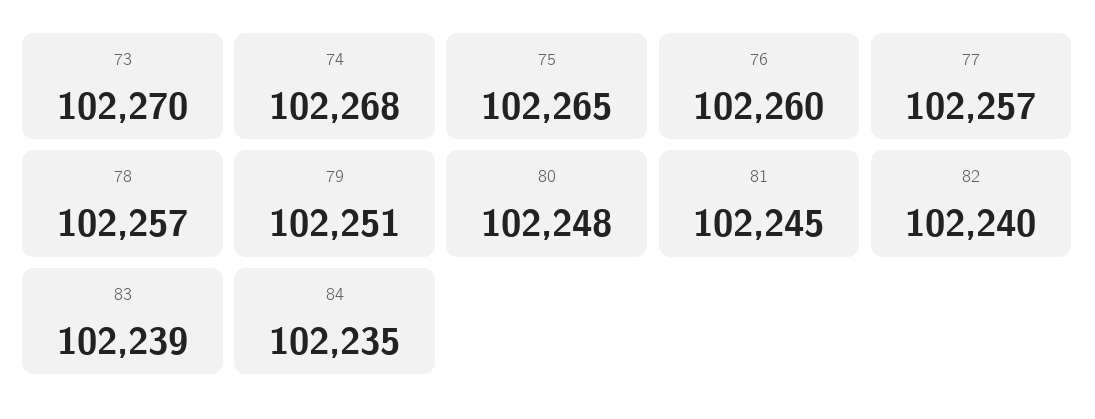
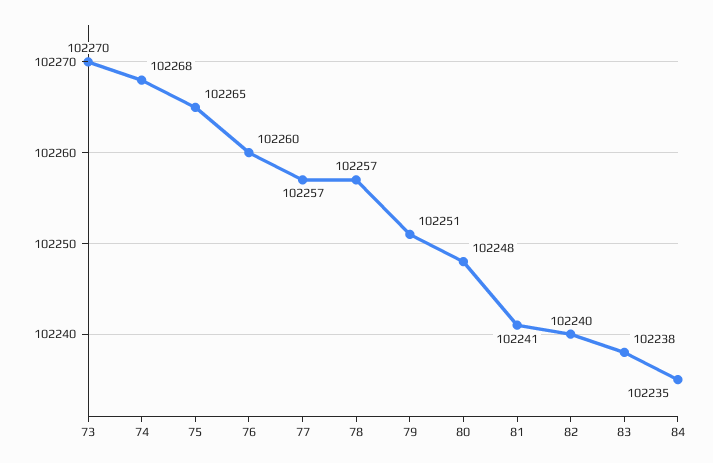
  {
    "73": 102270,
    "74": 102268,
    "75": 102265,
    "76": 102260,
    "77": 102257,
    "78": 102257,
    "79": 102251,
    "80": 102248,
-   "81": 102245,
+   "81": 102241,
    "82": 102240,
-   "83": 102239,
+   "83": 102238,
    "84": 102235
  }

